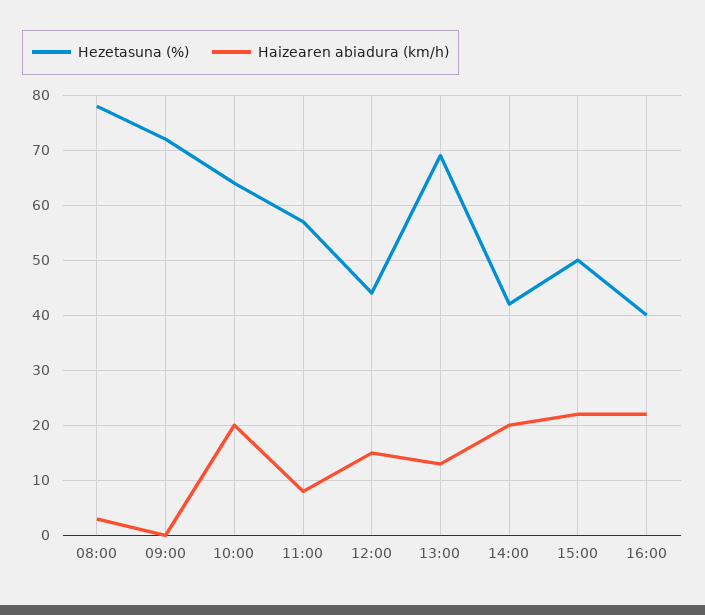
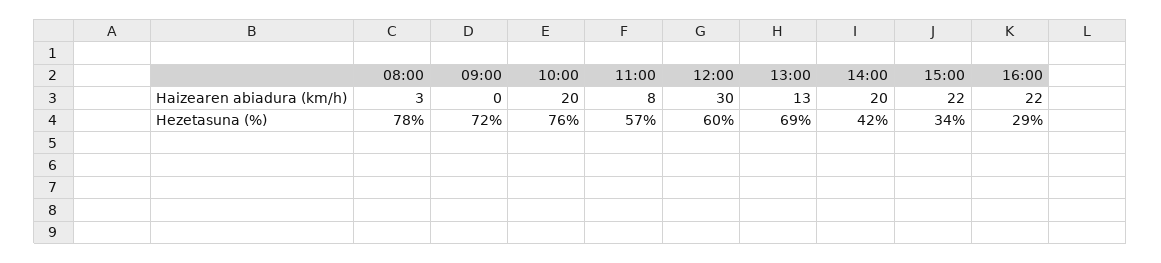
  {
    "Hezetasuna (%)": {
      "08:00": 78,
      "09:00": 72,
-     "10:00": 65,
+     "10:00": 76,
      "11:00": 57,
-     "12:00": 45,
+     "12:00": 60,
      "13:00": 69,
      "14:00": 42,
-     "15:00": 50,
+     "15:00": 34,
-     "16:00": 40
+     "16:00": 29
    },
    "Haizearen abiadura (km/h)": {
      "08:00": 3,
      "09:00": 0,
      "10:00": 20,
      "11:00": 8,
-     "12:00": 15,
+     "12:00": 30,
      "13:00": 13,
      "14:00": 20,
      "15:00": 22,
      "16:00": 22
    }
  }

